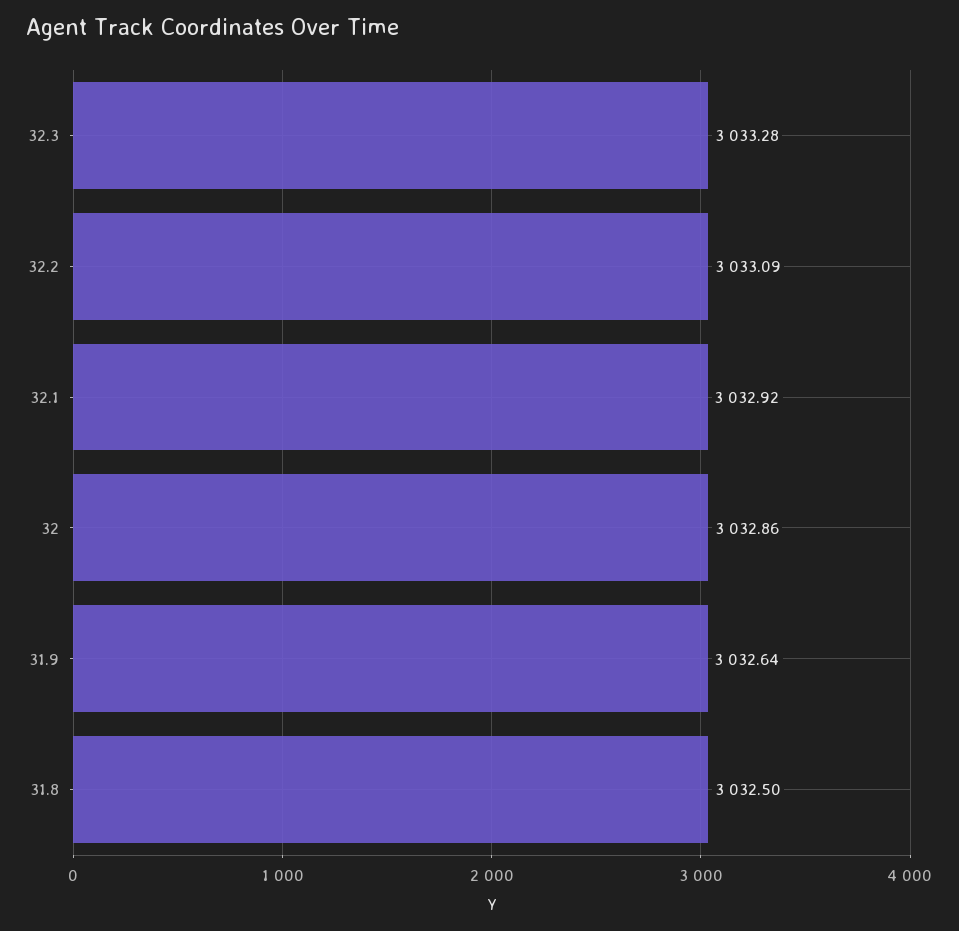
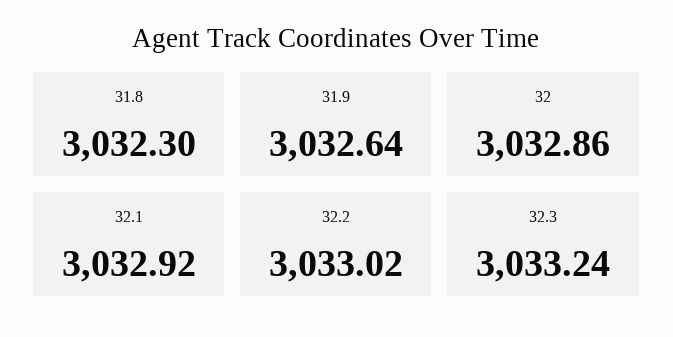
  {
-   "32.3": 3033.28,
+   "32.3": 3033.24,
-   "32.2": 3033.09,
+   "32.2": 3033.02,
    "32.1": 3032.92,
    "32": 3032.86,
    "31.9": 3032.64,
-   "31.8": 3032.5
+   "31.8": 3032.3
  }

